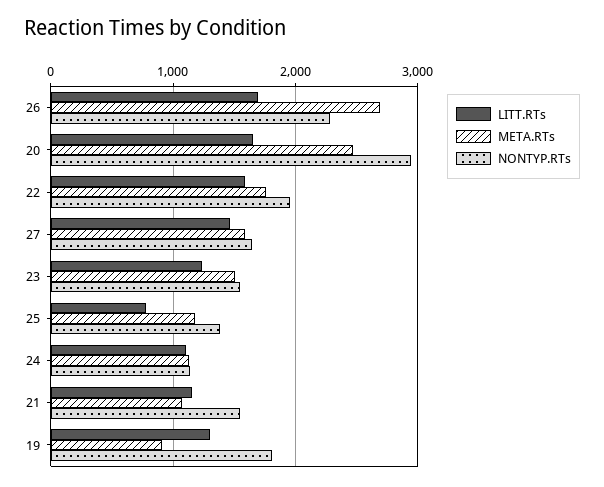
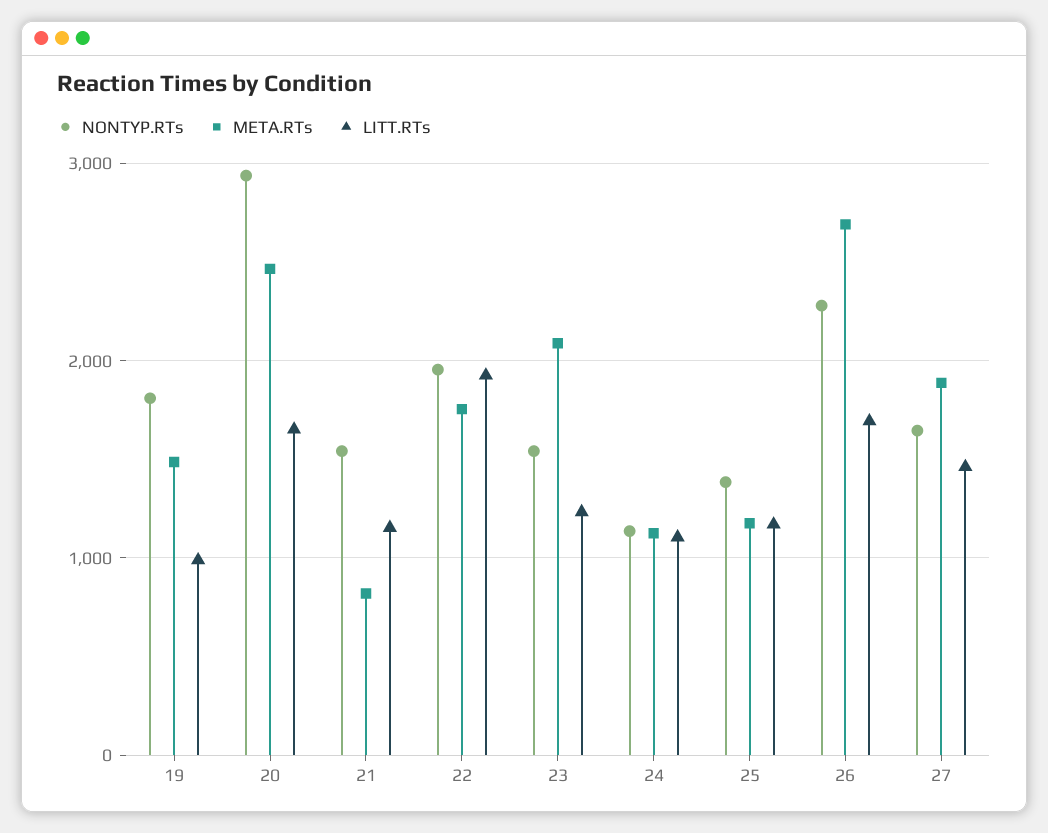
  {
    "LITT.RTs": {
      "26": 1700,
      "20": 1700,
-     "22": 1600,
+     "22": 1900,
      "27": 1500,
      "23": 1200,
-     "25": 800,
+     "25": 1200,
      "24": 1100,
      "21": 1200,
-     "19": 1300
+     "19": 1000
    },
    "META.RTs": {
      "26": 2700,
      "20": 2500,
      "22": 1800,
-     "27": 1600,
+     "27": 1900,
-     "23": 1500,
+     "23": 2100,
      "25": 1200,
      "24": 1100,
-     "21": 1100,
+     "21": 800,
-     "19": 900
+     "19": 1500
    },
    "NONTYP.RTs": {
      "26": 2300,
      "20": 2900,
      "22": 2000,
      "27": 1600,
      "23": 1500,
      "25": 1400,
      "24": 1100,
      "21": 1500,
      "19": 1800
    }
  }

